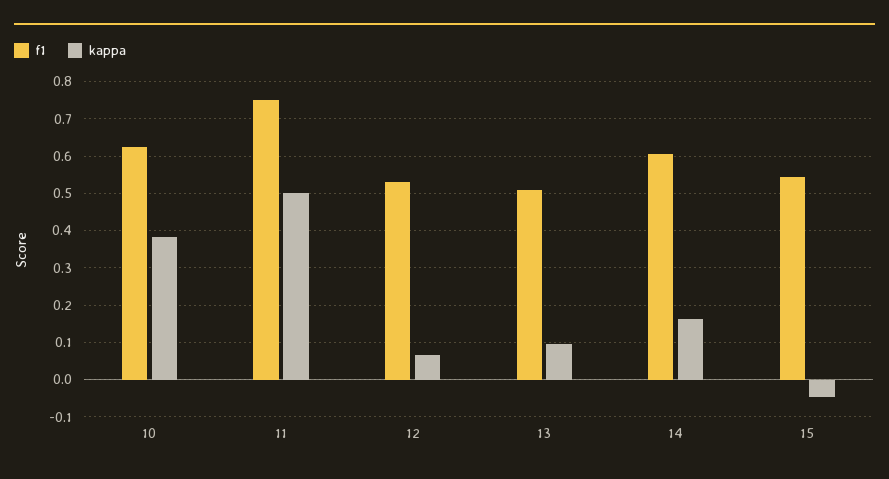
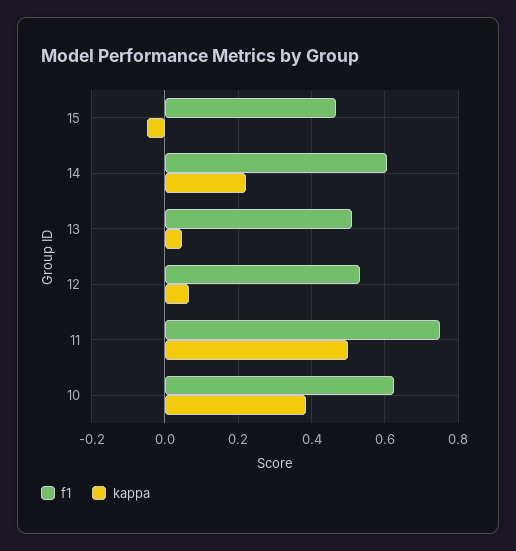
  {
    "f1": {
      "10": 0.62,
      "11": 0.76,
      "12": 0.54,
      "13": 0.52,
      "14": 0.6,
-     "15": 0.54
+     "15": 0.46
    },
    "kappa": {
      "10": 0.38,
      "11": 0.5,
      "12": 0.06,
-     "13": 0.1,
+     "13": 0.04,
-     "14": 0.16,
+     "14": 0.22,
      "15": -0.04
    }
  }

